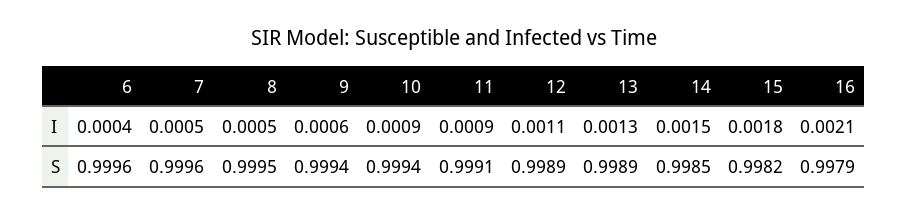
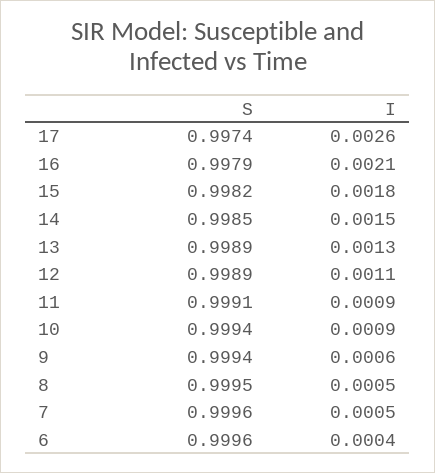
  {
    "6": {
      "I": 0.0004,
      "S": 0.9996
    },
    "7": {
      "I": 0.0005,
      "S": 0.9996
    },
    "8": {
      "I": 0.0005,
      "S": 0.9995
    },
    "9": {
      "I": 0.0006,
      "S": 0.9994
    },
    "10": {
      "I": 0.0009,
      "S": 0.9994
    },
    "11": {
      "I": 0.0009,
      "S": 0.9991
    },
    "12": {
      "I": 0.0011,
      "S": 0.9989
    },
    "13": {
      "I": 0.0013,
      "S": 0.9989
    },
    "14": {
      "I": 0.0015,
      "S": 0.9985
    },
    "15": {
      "I": 0.0018,
      "S": 0.9982
    },
    "16": {
      "I": 0.0021,
      "S": 0.9979
-   }
+   },
+   "17": {
+     "S": 0.9974,
+     "I": 0.0026
+   }
  }

